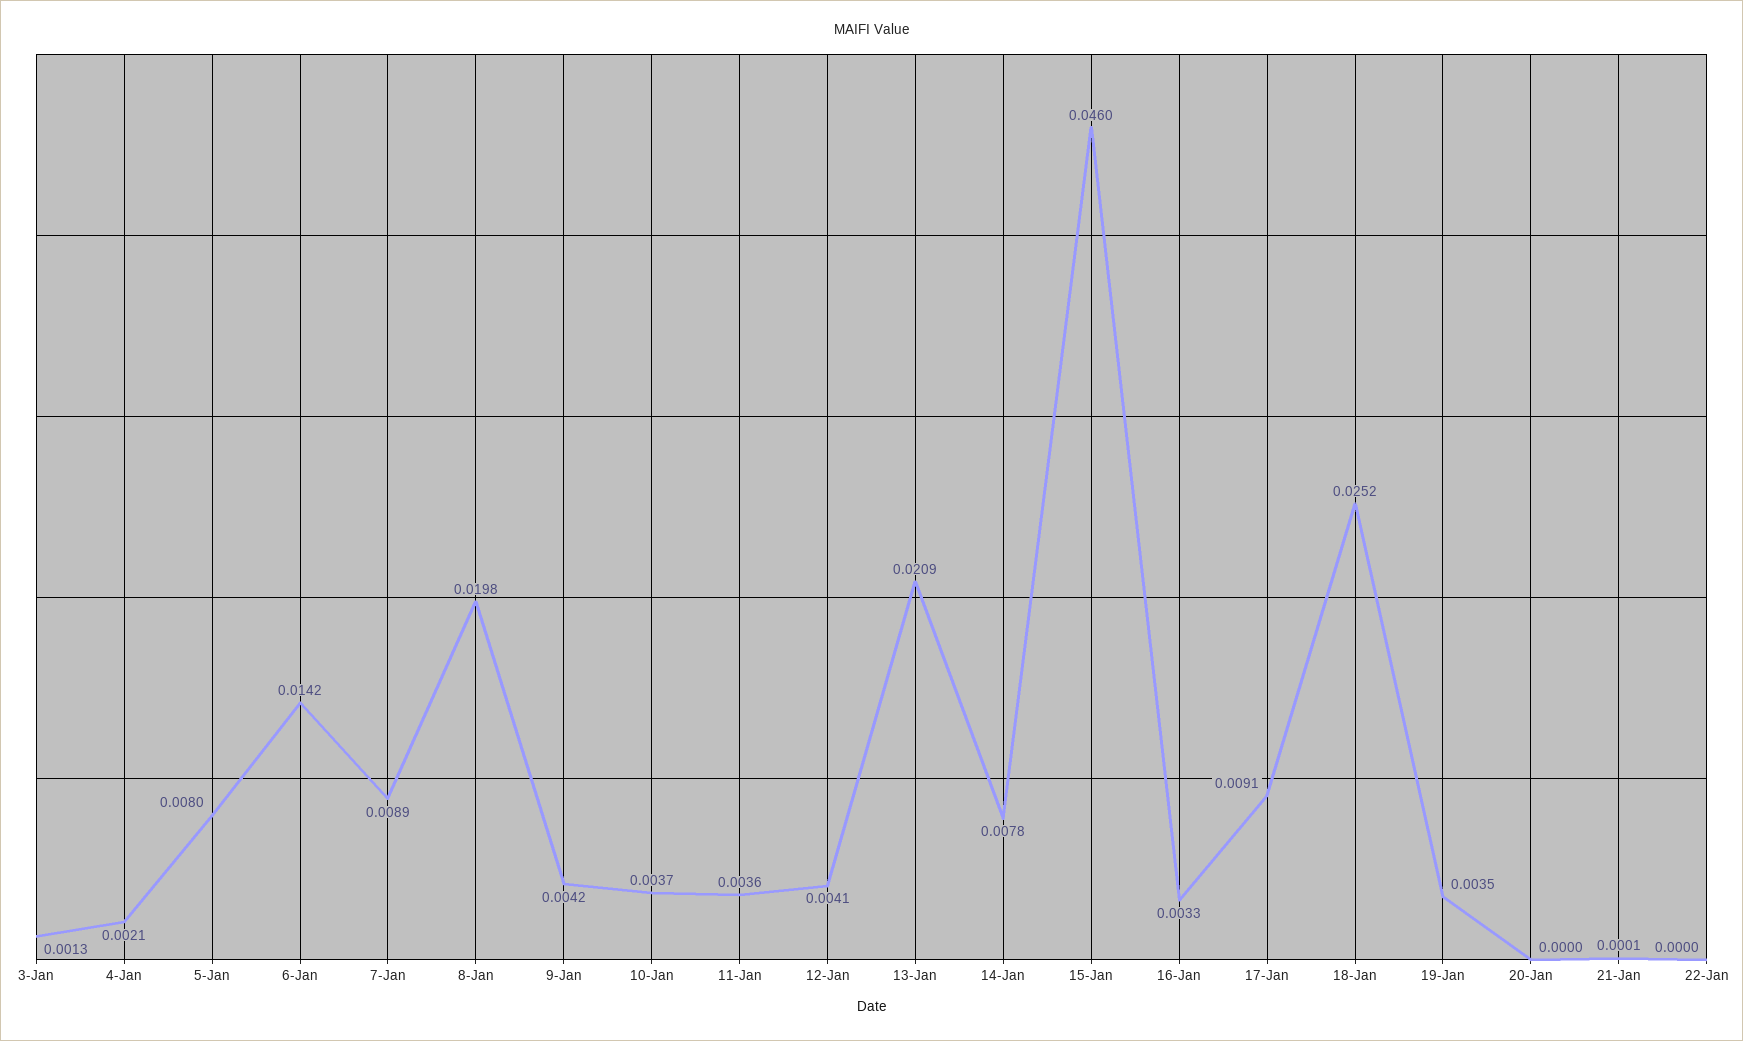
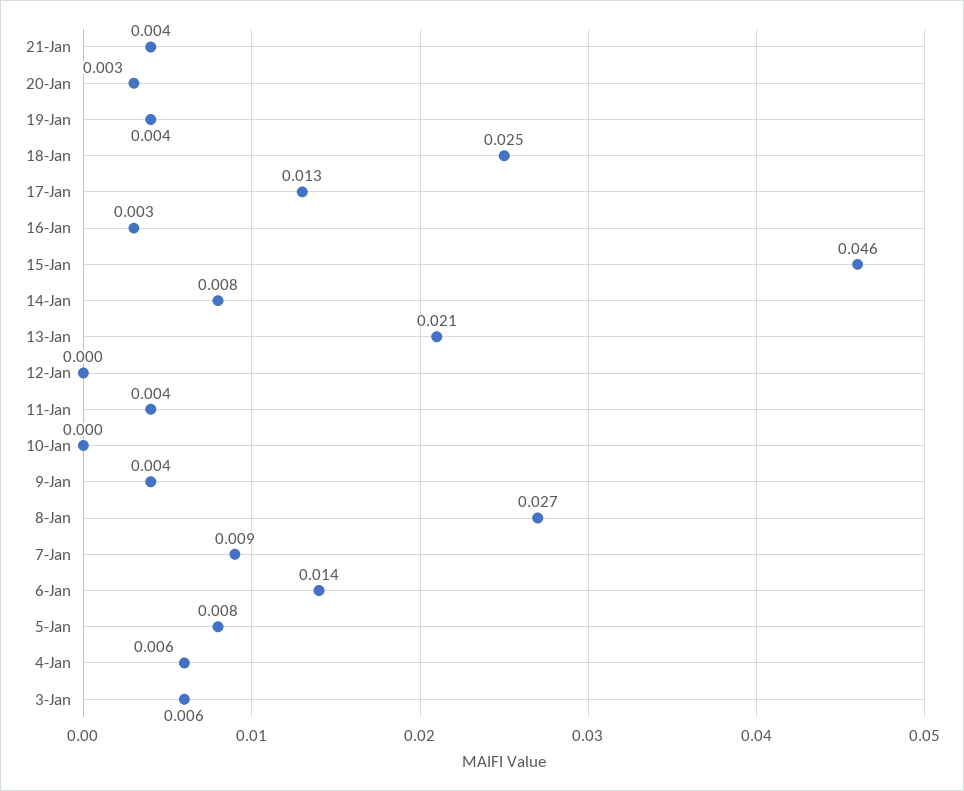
  {
-   "3-Jan": 0.0013,
+   "3-Jan": 0.006,
-   "4-Jan": 0.0021,
+   "4-Jan": 0.006,
    "5-Jan": 0.008,
    "6-Jan": 0.0142,
    "7-Jan": 0.0089,
-   "8-Jan": 0.0198,
+   "8-Jan": 0.027,
    "9-Jan": 0.0042,
-   "10-Jan": 0.0037,
+   "10-Jan": 0,
    "11-Jan": 0.0036,
-   "12-Jan": 0.0041,
+   "12-Jan": 0,
    "13-Jan": 0.0209,
    "14-Jan": 0.0078,
    "15-Jan": 0.046,
    "16-Jan": 0.0033,
-   "17-Jan": 0.0091,
+   "17-Jan": 0.013,
    "18-Jan": 0.0252,
    "19-Jan": 0.0035,
-   "20-Jan": 0,
+   "20-Jan": 0.003,
-   "21-Jan": 0.0001,
+   "21-Jan": 0.004
-   "22-Jan": 0
  }

